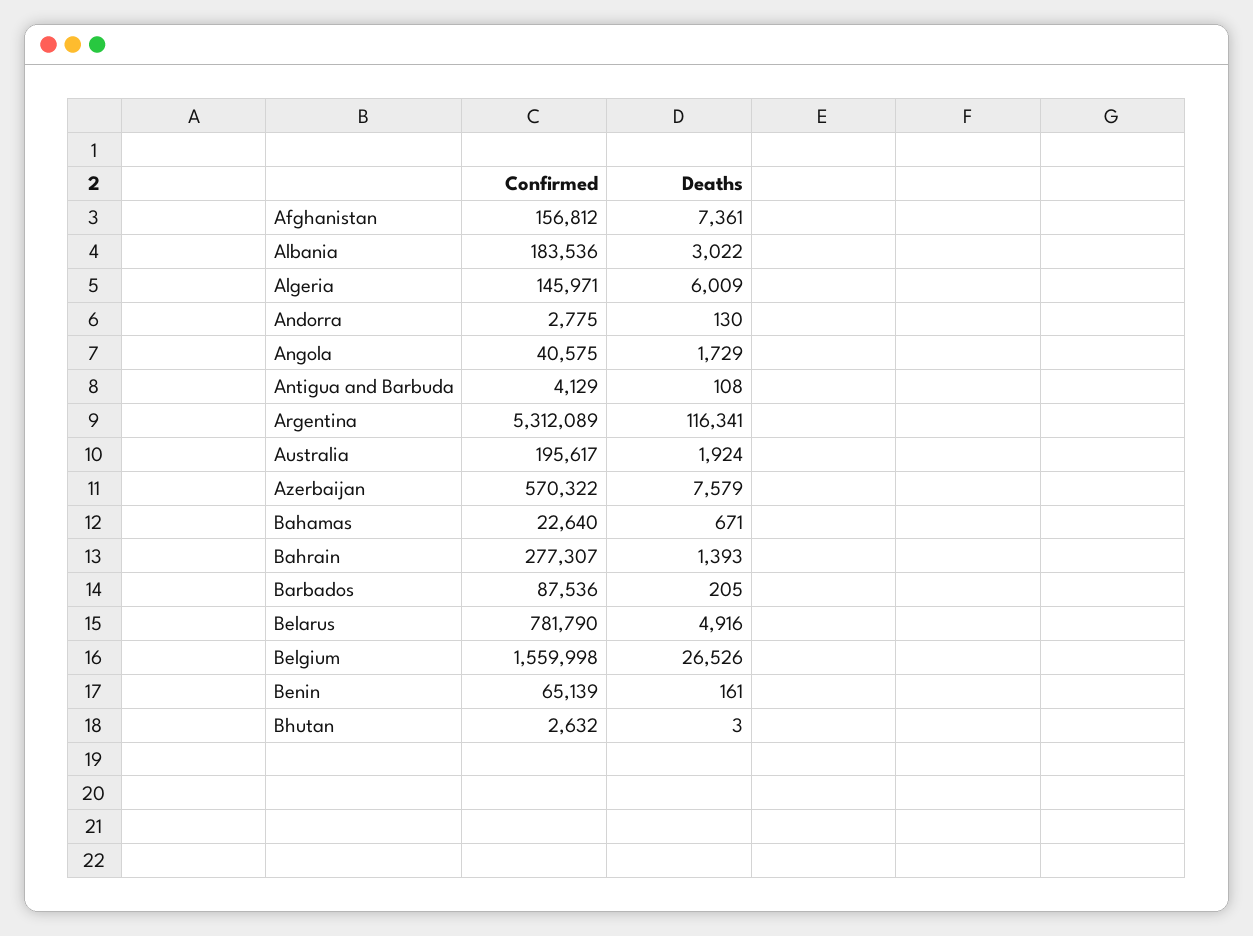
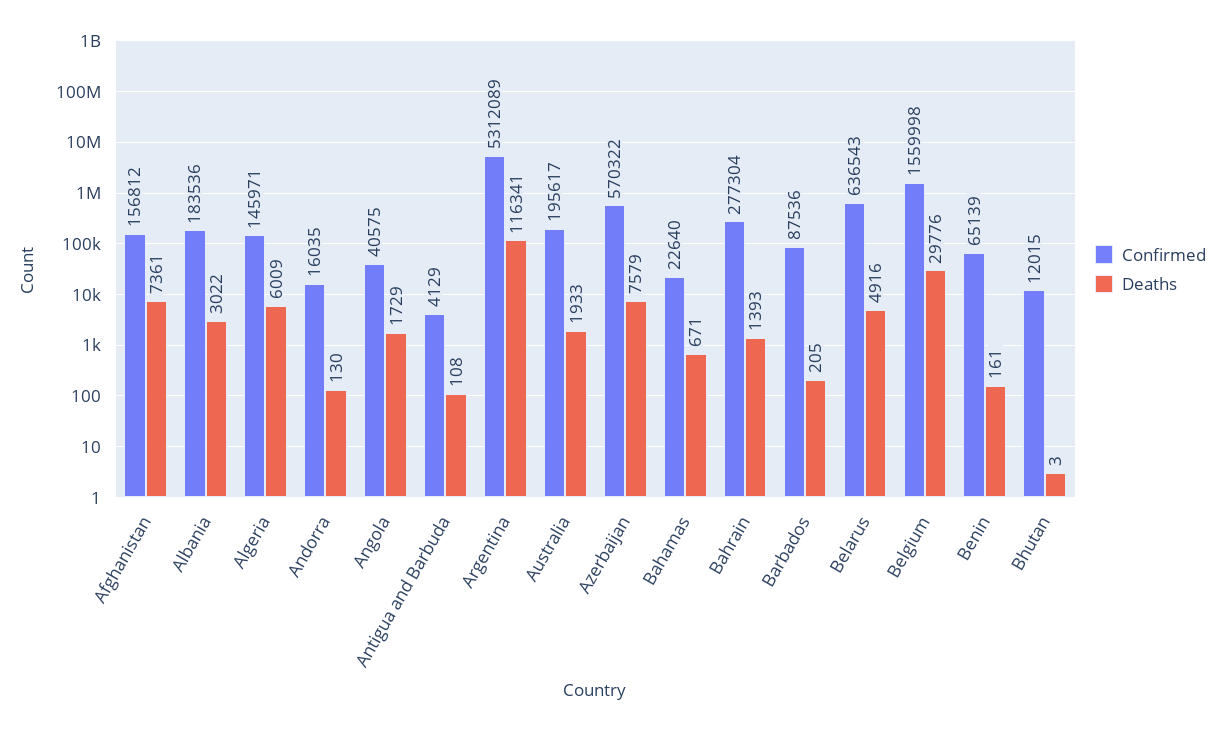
  {
    "Confirmed": {
      "Afghanistan": 156812,
      "Albania": 183536,
      "Algeria": 145971,
-     "Andorra": 2775,
+     "Andorra": 16035,
      "Angola": 40575,
      "Antigua and Barbuda": 4129,
      "Argentina": 5312089,
      "Australia": 195617,
      "Azerbaijan": 570322,
      "Bahamas": 22640,
-     "Bahrain": 277307,
+     "Bahrain": 277304,
      "Barbados": 87536,
-     "Belarus": 781790,
+     "Belarus": 636543,
      "Belgium": 1559998,
      "Benin": 65139,
-     "Bhutan": 2632
+     "Bhutan": 12015
    },
    "Deaths": {
      "Afghanistan": 7361,
      "Albania": 3022,
      "Algeria": 6009,
      "Andorra": 130,
      "Angola": 1729,
      "Antigua and Barbuda": 108,
      "Argentina": 116341,
-     "Australia": 1924,
+     "Australia": 1933,
      "Azerbaijan": 7579,
      "Bahamas": 671,
      "Bahrain": 1393,
      "Barbados": 205,
      "Belarus": 4916,
-     "Belgium": 26526,
+     "Belgium": 29776,
      "Benin": 161,
      "Bhutan": 3
    }
  }

